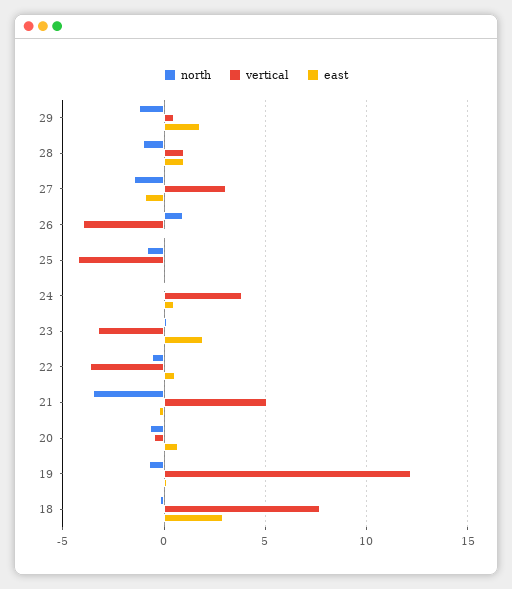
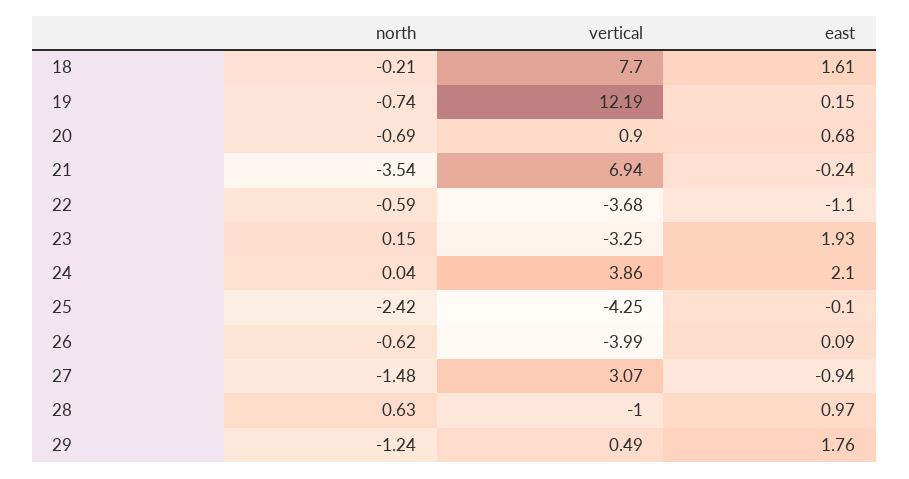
  {
    "north": {
      "29": -1.24,
-     "28": -1,
+     "28": 0.63,
      "27": -1.48,
-     "26": 1,
+     "26": -0.62,
-     "25": -1,
+     "25": -2.42,
      "24": 0.04,
      "23": 0.15,
      "22": -0.59,
      "21": -3.54,
      "20": -0.69,
      "19": -0.74,
      "18": -0.21
    },
    "vertical": {
      "29": 0.49,
-     "28": 1,
+     "28": -1,
      "27": 3.07,
      "26": -3.99,
      "25": -4.25,
      "24": 3.86,
      "23": -3.25,
      "22": -3.68,
-     "21": 5,
+     "21": 6.94,
-     "20": -0.5,
+     "20": 0.9,
      "19": 12.19,
      "18": 7.7
    },
    "east": {
      "29": 1.76,
      "28": 0.97,
      "27": -0.94,
      "26": 0.09,
      "25": -0.1,
-     "24": 0.5,
+     "24": 2.1,
      "23": 1.93,
-     "22": 0.5,
+     "22": -1.1,
      "21": -0.24,
      "20": 0.68,
      "19": 0.15,
-     "18": 3
+     "18": 1.61
    }
  }

